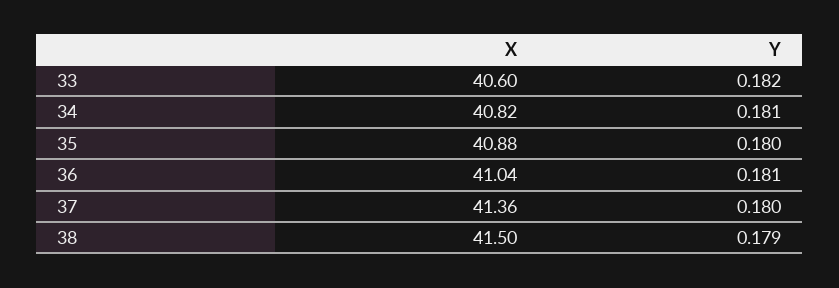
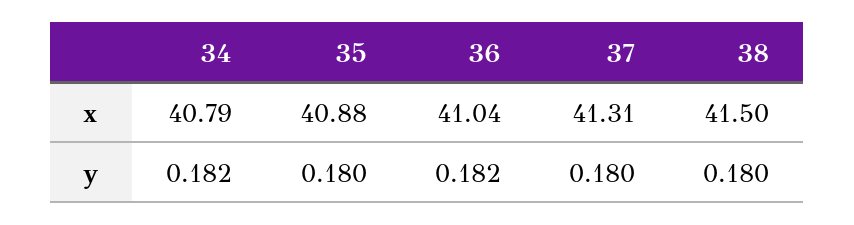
  {
    "X": {
-     "33": 40.6,
-     "34": 40.82,
+     "34": 40.79,
      "35": 40.88,
      "36": 41.04,
-     "37": 41.36,
+     "37": 41.31,
      "38": 41.5
    },
    "Y": {
-     "33": 0.182,
-     "34": 0.181,
+     "34": 0.182,
      "35": 0.18,
-     "36": 0.181,
+     "36": 0.182,
      "37": 0.18,
-     "38": 0.179
+     "38": 0.18
    }
  }

